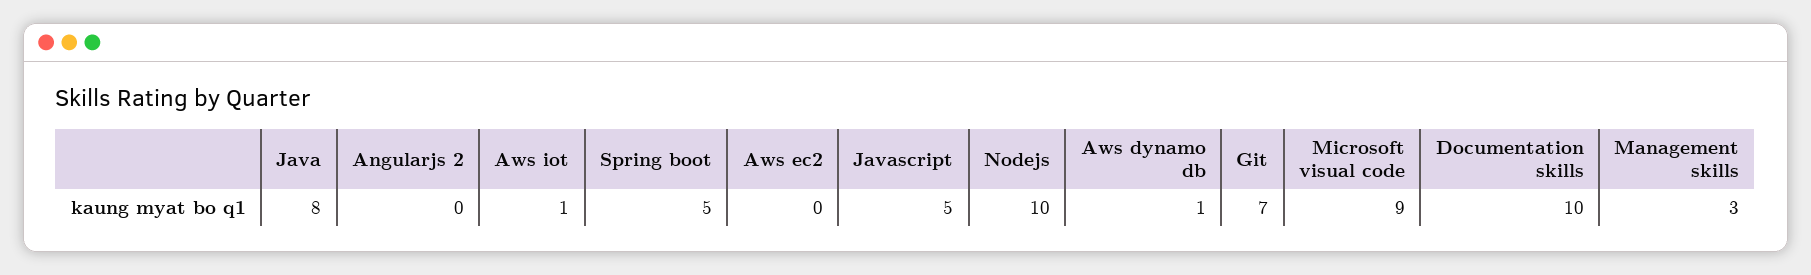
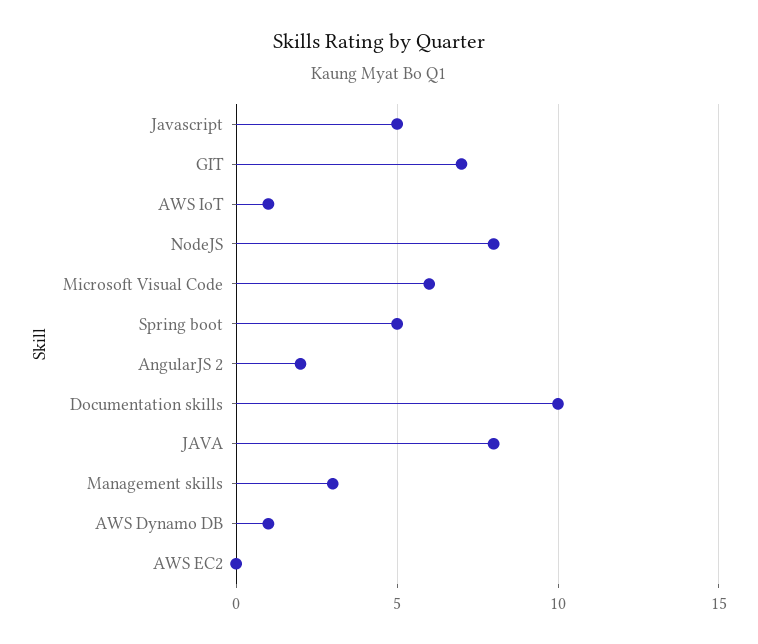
  {
    "Java": 8,
-   "Angularjs 2": 0,
+   "Angularjs 2": 2,
    "Aws iot": 1,
    "Spring boot": 5,
    "Aws ec2": 0,
    "Javascript": 5,
-   "Nodejs": 10,
+   "Nodejs": 8,
    "Aws dynamo db": 1,
    "Git": 7,
-   "Microsoft visual code": 9,
+   "Microsoft visual code": 6,
    "Documentation skills": 10,
    "Management skills": 3
  }

